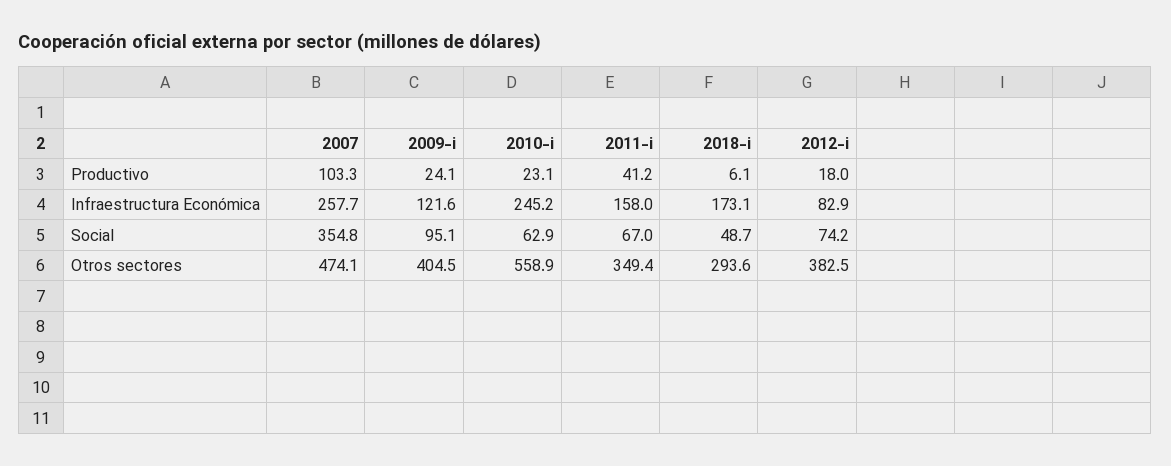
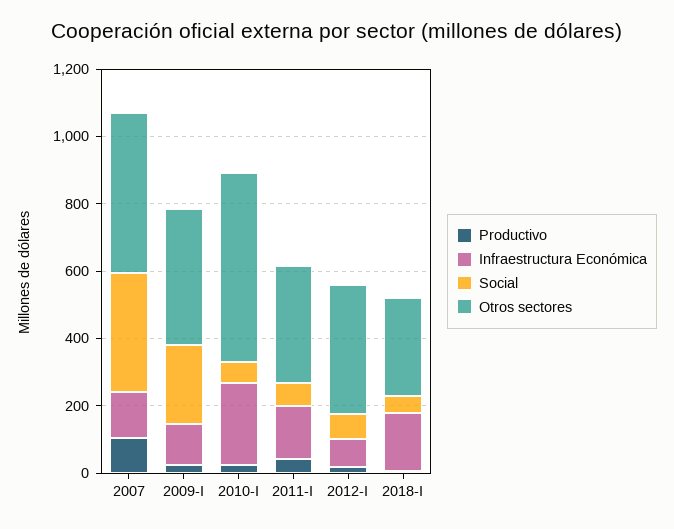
  {
    "Productivo": {
      "2007": 103.3,
      "2009-i": 24.1,
      "2010-i": 23.1,
      "2011-i": 41.2,
      "2018-i": 6.1,
      "2012-i": 18
    },
    "Infraestructura Económica": {
-     "2007": 257.7,
+     "2007": 150,
      "2009-i": 121.6,
      "2010-i": 245.2,
      "2011-i": 158,
      "2018-i": 173.1,
      "2012-i": 82.9
    },
    "Social": {
      "2007": 354.8,
-     "2009-i": 95.1,
+     "2009-i": 250,
      "2010-i": 62.9,
      "2011-i": 67,
      "2018-i": 48.7,
      "2012-i": 74.2
    },
    "Otros sectores": {
      "2007": 474.1,
      "2009-i": 404.5,
      "2010-i": 558.9,
      "2011-i": 349.4,
      "2018-i": 293.6,
      "2012-i": 382.5
    }
  }

